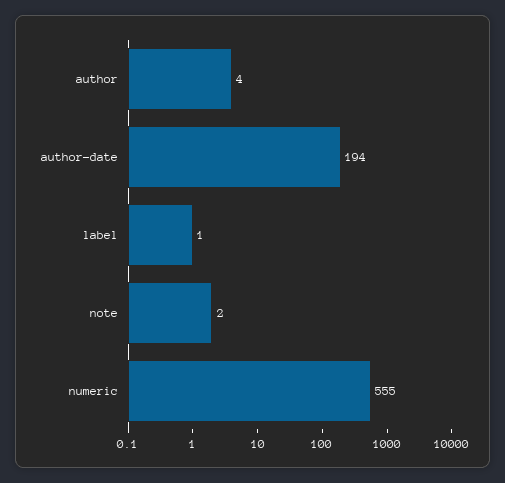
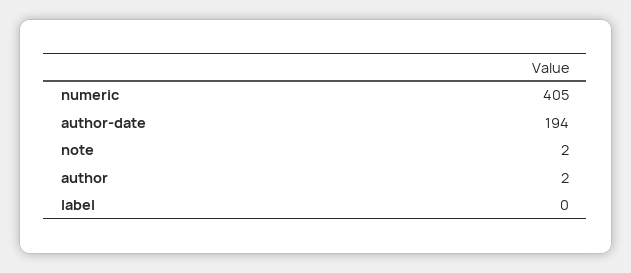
  {
-   "author": 4,
+   "author": 2,
    "author-date": 194,
-   "label": 1,
+   "label": 0,
    "note": 2,
-   "numeric": 555
+   "numeric": 405
  }

